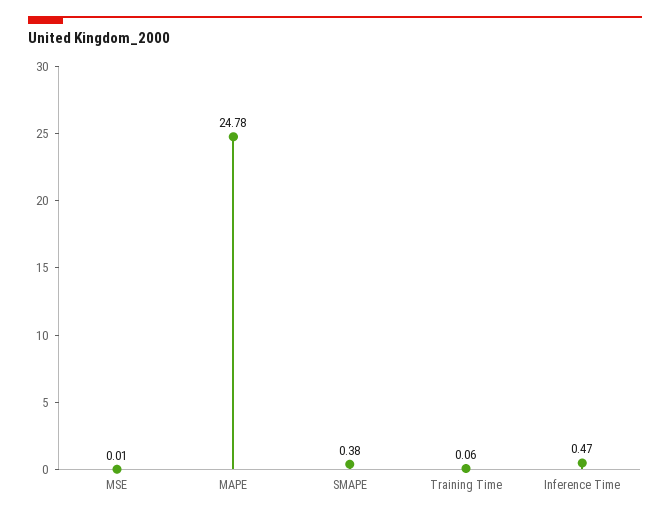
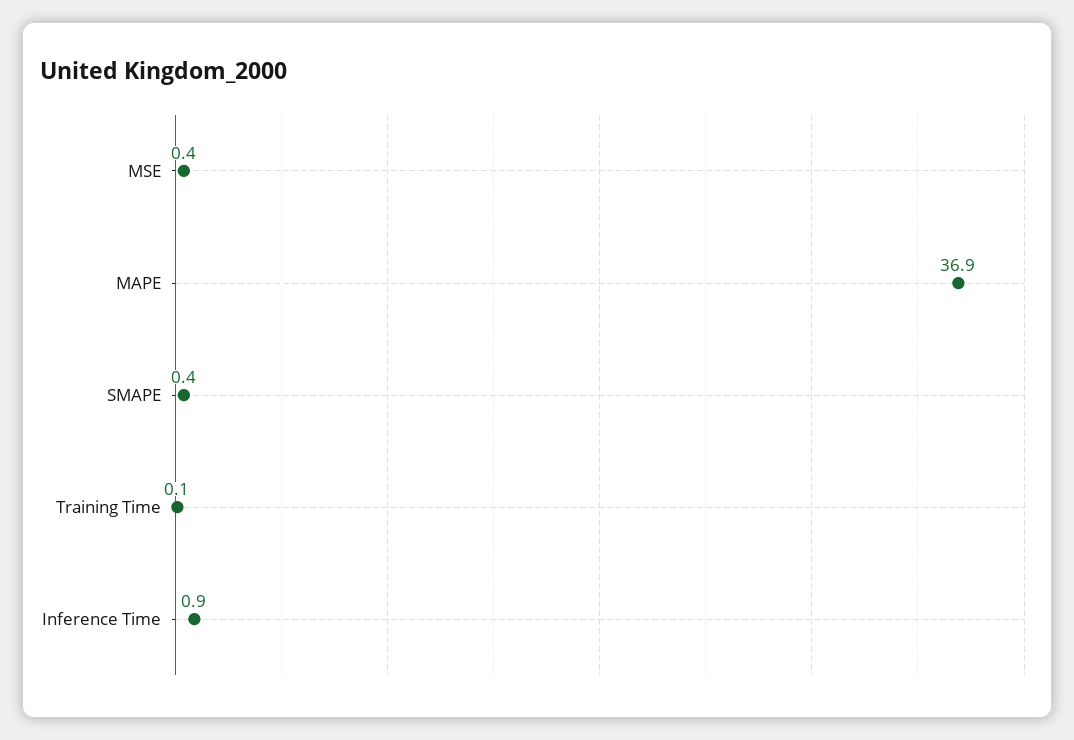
  {
-   "MSE": 0.01,
+   "MSE": 0.4,
-   "MAPE": 24.78,
+   "MAPE": 36.9,
    "SMAPE": 0.38,
    "Training Time": 0.06,
-   "Inference Time": 0.47
+   "Inference Time": 0.9
  }

